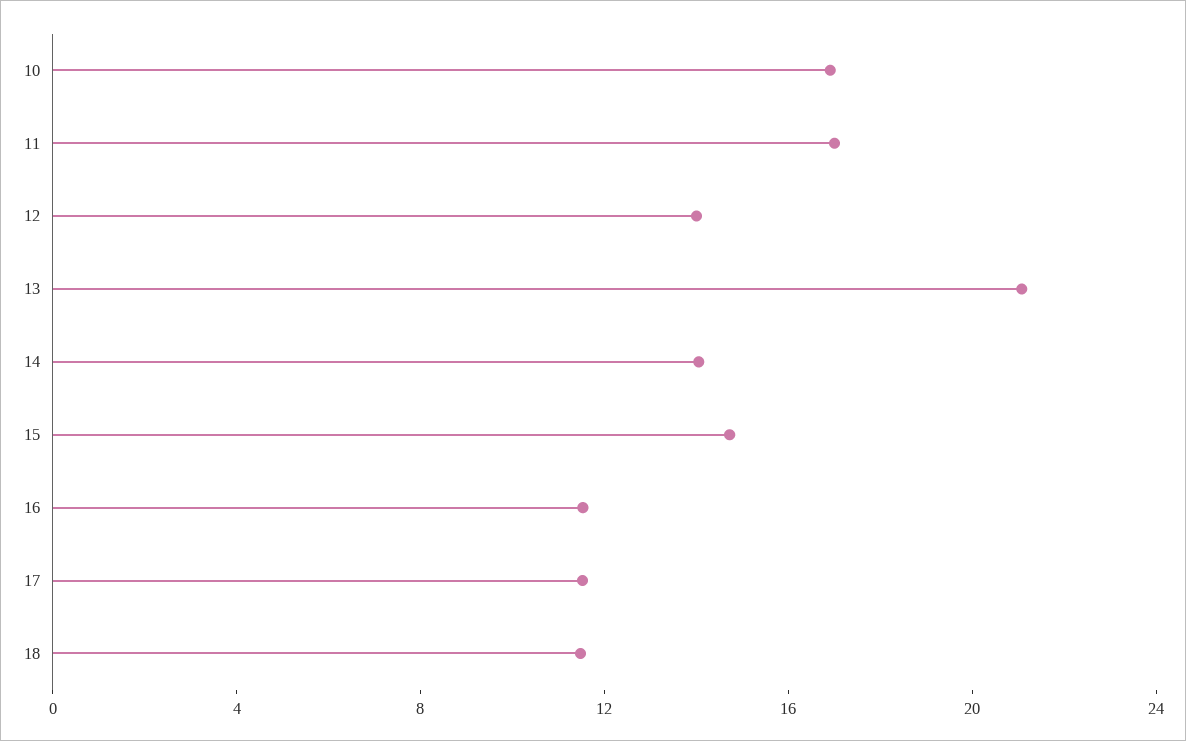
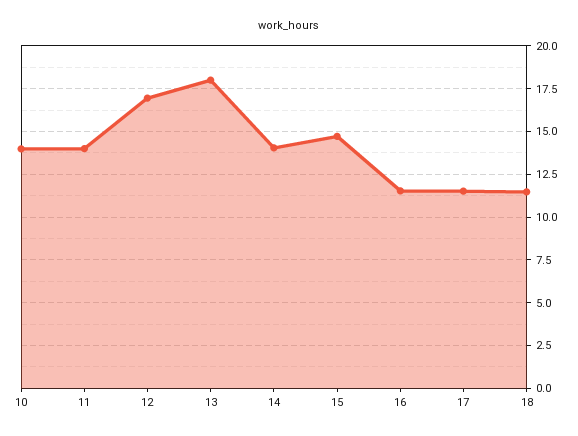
  {
-   "10": 17,
+   "10": 14,
-   "11": 17,
+   "11": 14,
-   "12": 14,
+   "12": 17,
-   "13": 21,
+   "13": 18,
    "14": 14,
    "15": 14.5,
    "16": 11.5,
    "17": 11.5,
    "18": 11.5
  }

